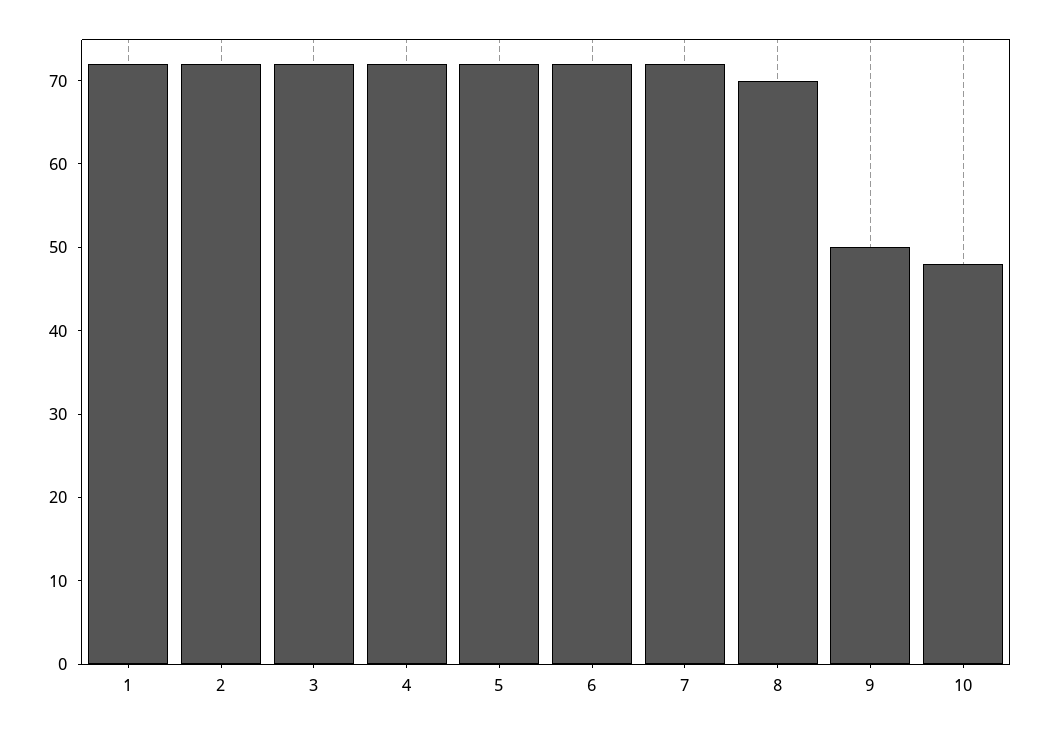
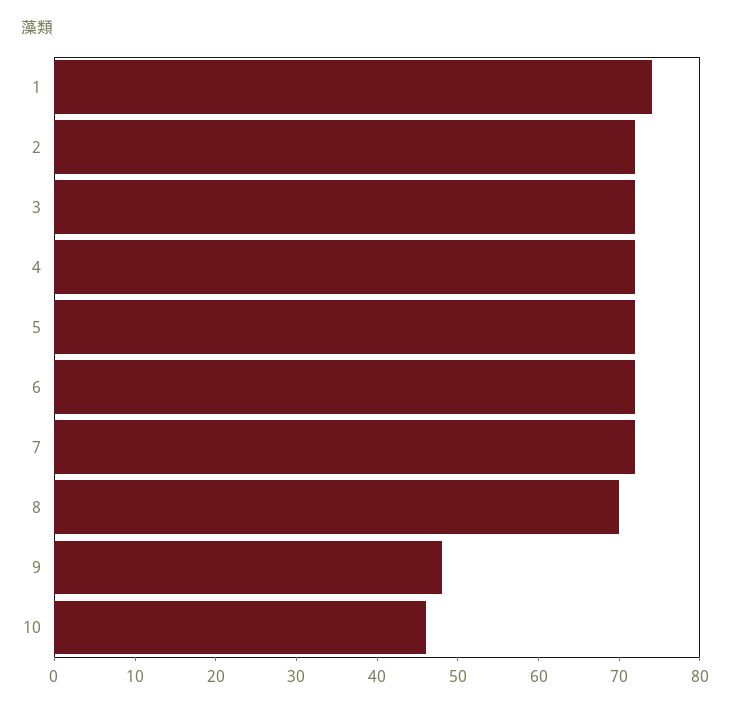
  {
-   "1": 72,
+   "1": 74,
    "2": 72,
    "3": 72,
    "4": 72,
    "5": 72,
    "6": 72,
    "7": 72,
    "8": 70,
-   "9": 50,
+   "9": 48,
-   "10": 48
+   "10": 46
  }

